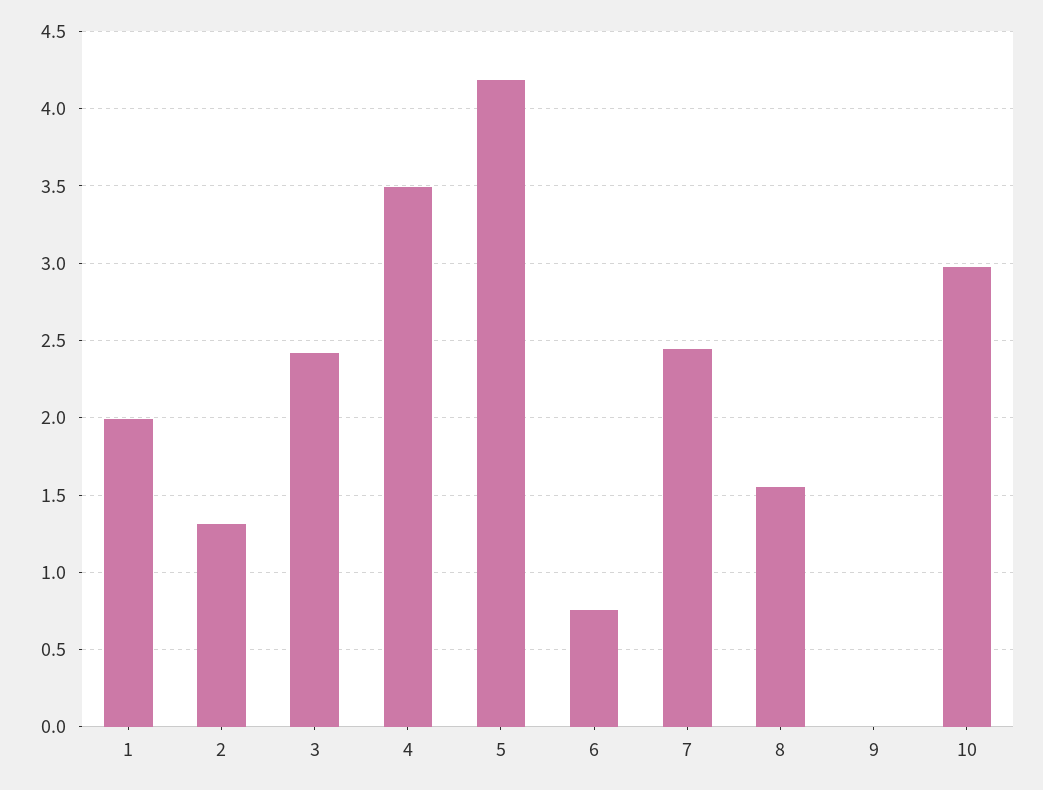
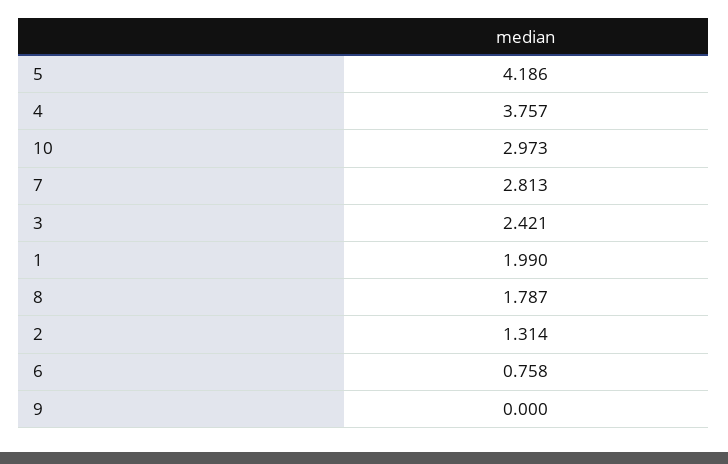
  {
    "1": 1.99,
    "2": 1.314,
    "3": 2.421,
-   "4": 3.5,
+   "4": 3.757,
    "5": 4.186,
    "6": 0.758,
-   "7": 2.45,
+   "7": 2.813,
-   "8": 1.55,
+   "8": 1.787,
    "9": 0,
    "10": 2.973
  }

